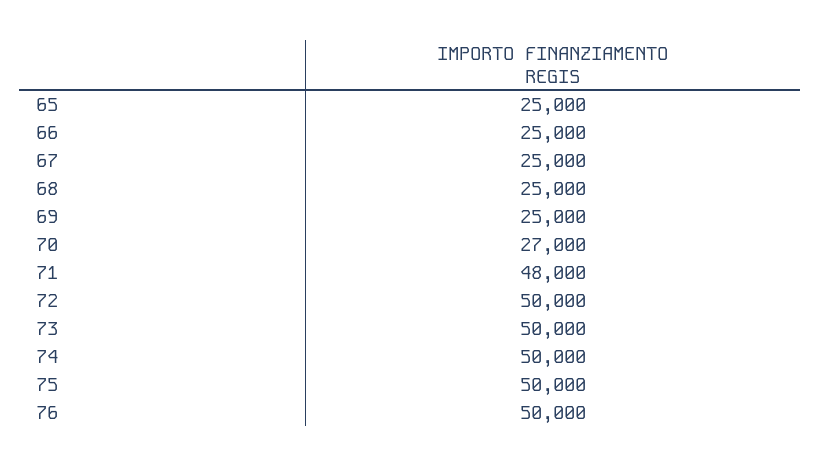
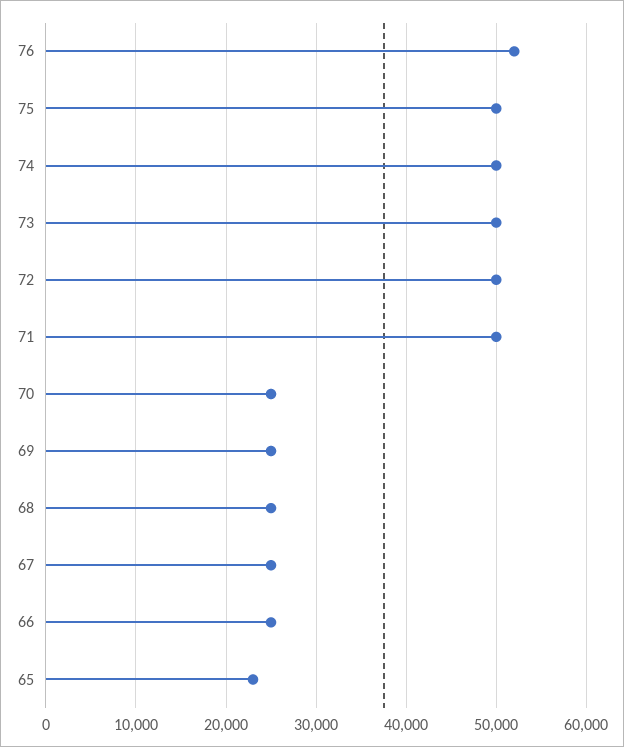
  {
-   "65": 25000,
+   "65": 23000,
    "66": 25000,
    "67": 25000,
    "68": 25000,
    "69": 25000,
-   "70": 27000,
+   "70": 25000,
-   "71": 48000,
+   "71": 50000,
    "72": 50000,
    "73": 50000,
    "74": 50000,
    "75": 50000,
-   "76": 50000
+   "76": 52000
  }

